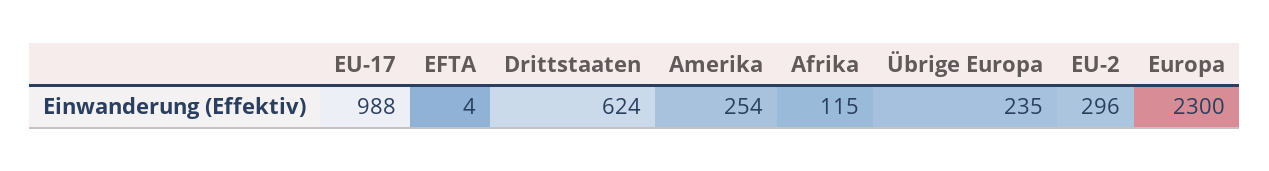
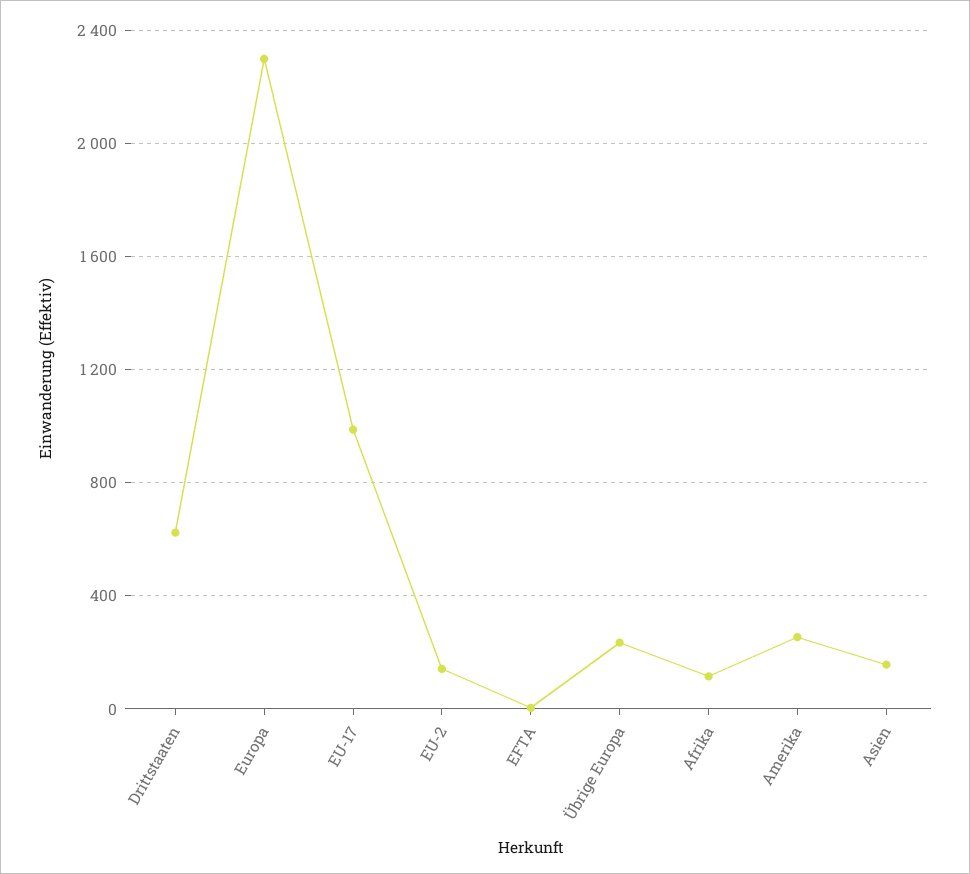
  {
    "EU-17": 988,
    "EFTA": 4,
    "Drittstaaten": 624,
    "Amerika": 254,
    "Afrika": 115,
    "Übrige Europa": 235,
-   "EU-2": 296,
+   "EU-2": 150,
-   "Europa": 2300
+   "Europa": 2300,
+   "Asien": 150
  }

